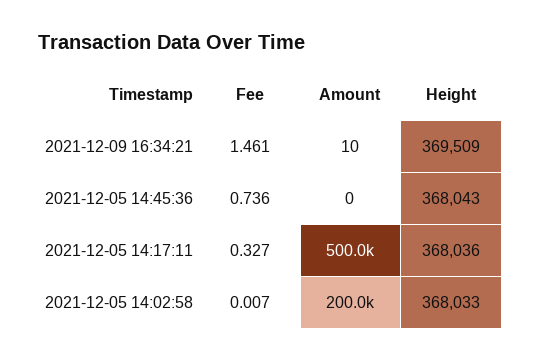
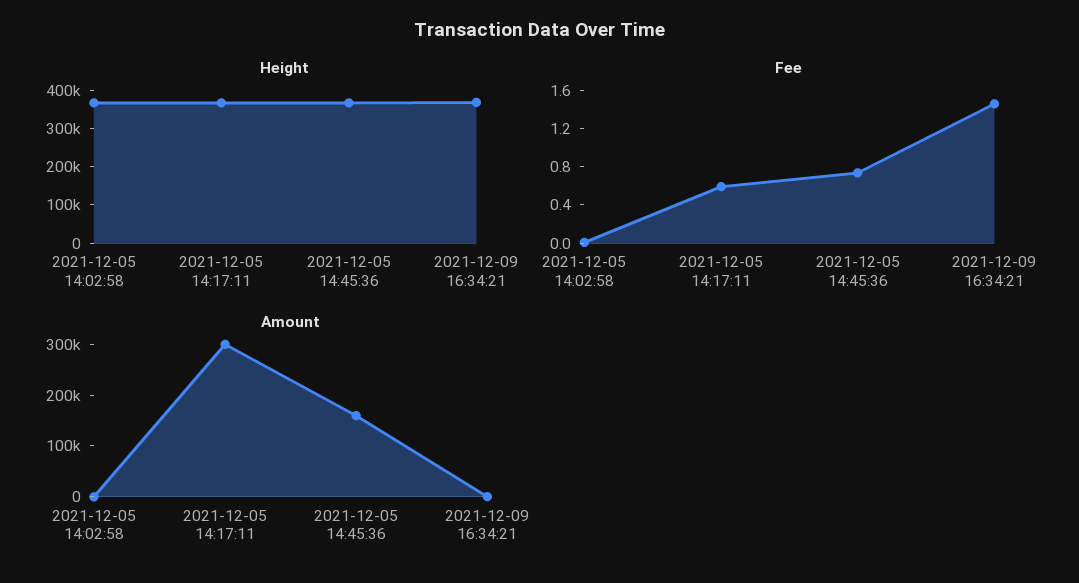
  {
    "Fee": {
      "2021-12-09 16:34:21": 1.461,
      "2021-12-05 14:45:36": 0.736,
-     "2021-12-05 14:17:11": 0.327,
+     "2021-12-05 14:17:11": 0.6,
      "2021-12-05 14:02:58": 0.007
    },
    "Amount": {
      "2021-12-09 16:34:21": 10,
-     "2021-12-05 14:45:36": 0,
+     "2021-12-05 14:45:36": 160000,
-     "2021-12-05 14:17:11": 500000,
+     "2021-12-05 14:17:11": 300000,
-     "2021-12-05 14:02:58": 200000
+     "2021-12-05 14:02:58": 0
    },
    "Height": {
      "2021-12-09 16:34:21": 369509,
      "2021-12-05 14:45:36": 368043,
      "2021-12-05 14:17:11": 368036,
      "2021-12-05 14:02:58": 368033
    }
  }

